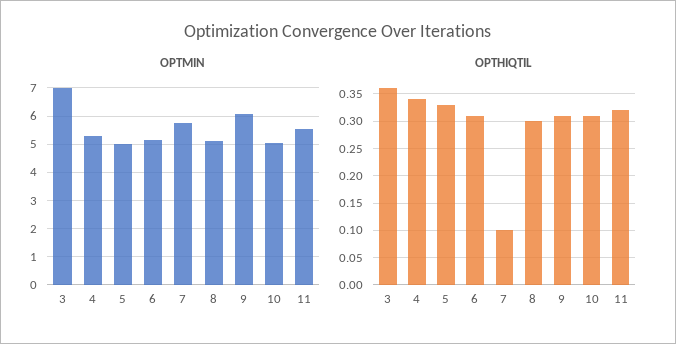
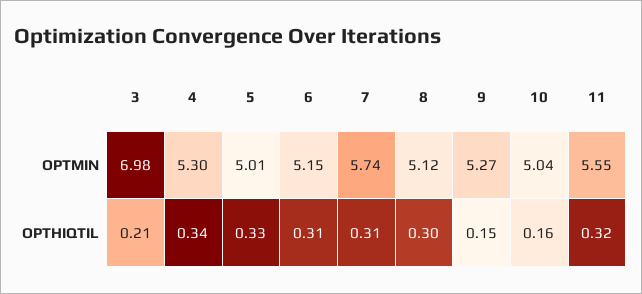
  {
    "OPTMIN": {
      "3": 6.98,
      "4": 5.3,
      "5": 5.01,
      "6": 5.15,
      "7": 5.74,
      "8": 5.12,
-     "9": 6,
+     "9": 5.27,
      "10": 5.04,
      "11": 5.55
    },
    "OPTHIQTIL": {
-     "3": 0.35,
+     "3": 0.21,
      "4": 0.34,
      "5": 0.33,
      "6": 0.31,
-     "7": 0.1,
+     "7": 0.31,
      "8": 0.3,
-     "9": 0.3,
+     "9": 0.15,
-     "10": 0.3,
+     "10": 0.16,
      "11": 0.32
    }
  }

